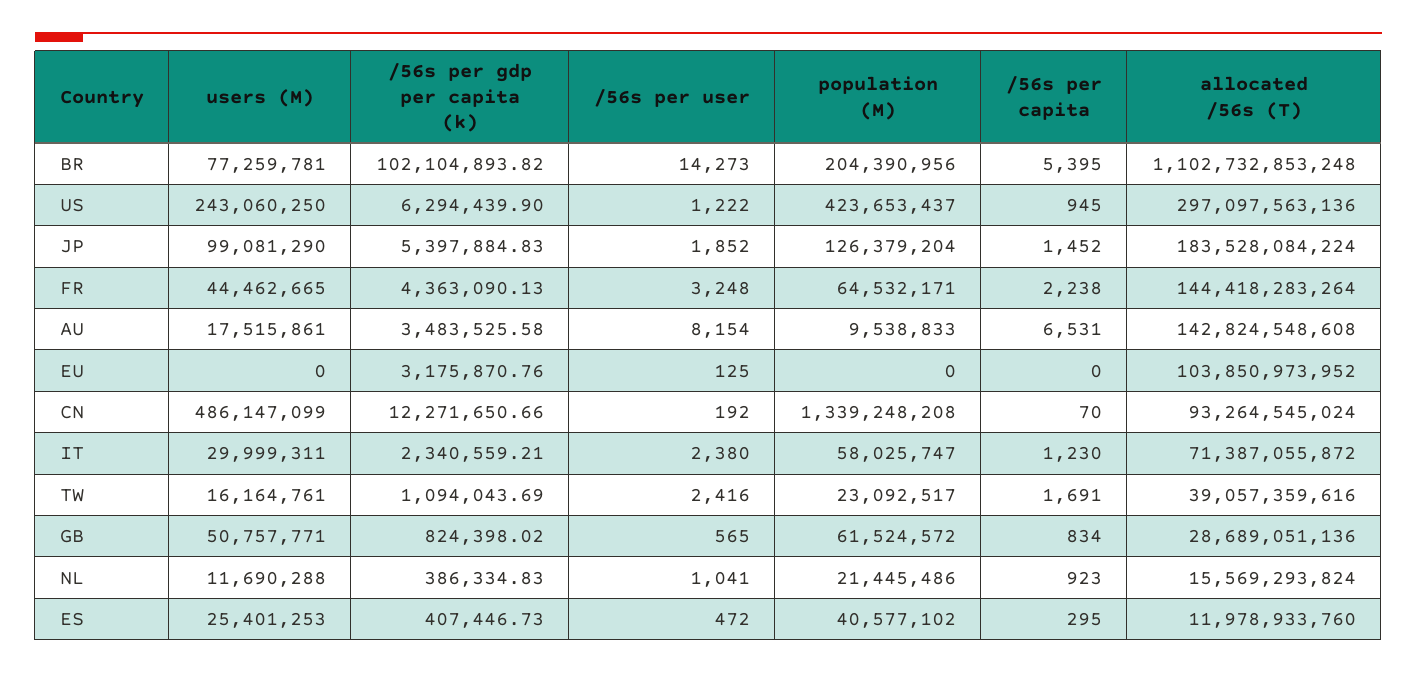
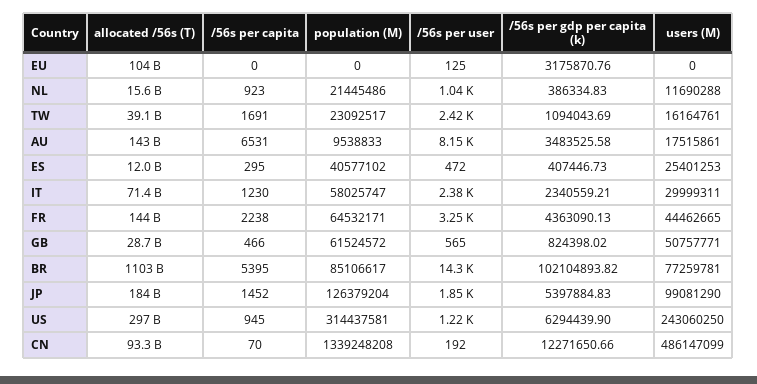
  {
    "users (M)": {
      "BR": 77259781,
      "US": 243060250,
      "JP": 99081290,
      "FR": 44462665,
      "AU": 17515861,
      "EU": 0,
      "CN": 486147099,
      "IT": 29999311,
      "TW": 16164761,
      "GB": 50757771,
      "NL": 11690288,
      "ES": 25401253
    },
    "/56s per gdp per capita (k)": {
      "BR": 102104893.82,
      "US": 6294439.9,
      "JP": 5397884.83,
      "FR": 4363090.13,
      "AU": 3483525.58,
      "EU": 3175870.76,
      "CN": 12271650.66,
      "IT": 2340559.21,
      "TW": 1094043.69,
      "GB": 824398.02,
      "NL": 386334.83,
      "ES": 407446.73
    },
    "/56s per user": {
      "BR": 14273,
      "US": 1222,
      "JP": 1852,
      "FR": 3248,
      "AU": 8154,
      "EU": 125,
      "CN": 192,
      "IT": 2380,
      "TW": 2416,
      "GB": 565,
      "NL": 1041,
      "ES": 472
    },
    "population (M)": {
-     "BR": 204390956,
+     "BR": 85106617,
-     "US": 423653437,
+     "US": 314437581,
      "JP": 126379204,
      "FR": 64532171,
      "AU": 9538833,
      "EU": 0,
      "CN": 1339248208,
      "IT": 58025747,
      "TW": 23092517,
      "GB": 61524572,
      "NL": 21445486,
      "ES": 40577102
    },
    "/56s per capita": {
      "BR": 5395,
      "US": 945,
      "JP": 1452,
      "FR": 2238,
      "AU": 6531,
      "EU": 0,
      "CN": 70,
      "IT": 1230,
      "TW": 1691,
-     "GB": 834,
+     "GB": 466,
      "NL": 923,
      "ES": 295
    },
    "allocated /56s (T)": {
      "BR": 1102732853248,
      "US": 297097563136,
      "JP": 183528084224,
      "FR": 144418283264,
      "AU": 142824548608,
      "EU": 103850973952,
      "CN": 93264545024,
      "IT": 71387055872,
      "TW": 39057359616,
      "GB": 28689051136,
      "NL": 15569293824,
      "ES": 11978933760
    }
  }

